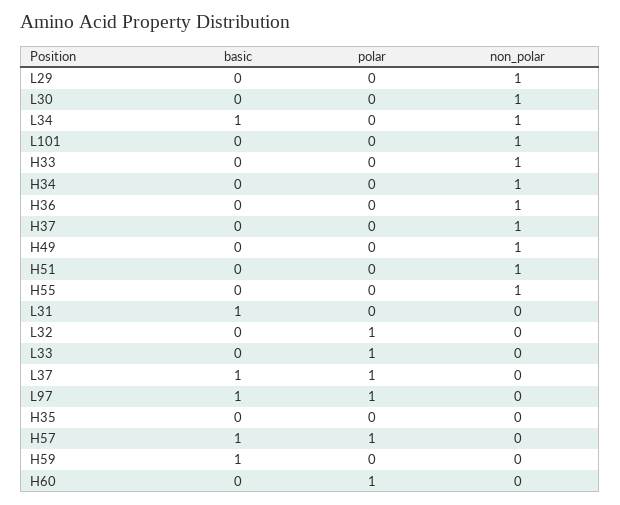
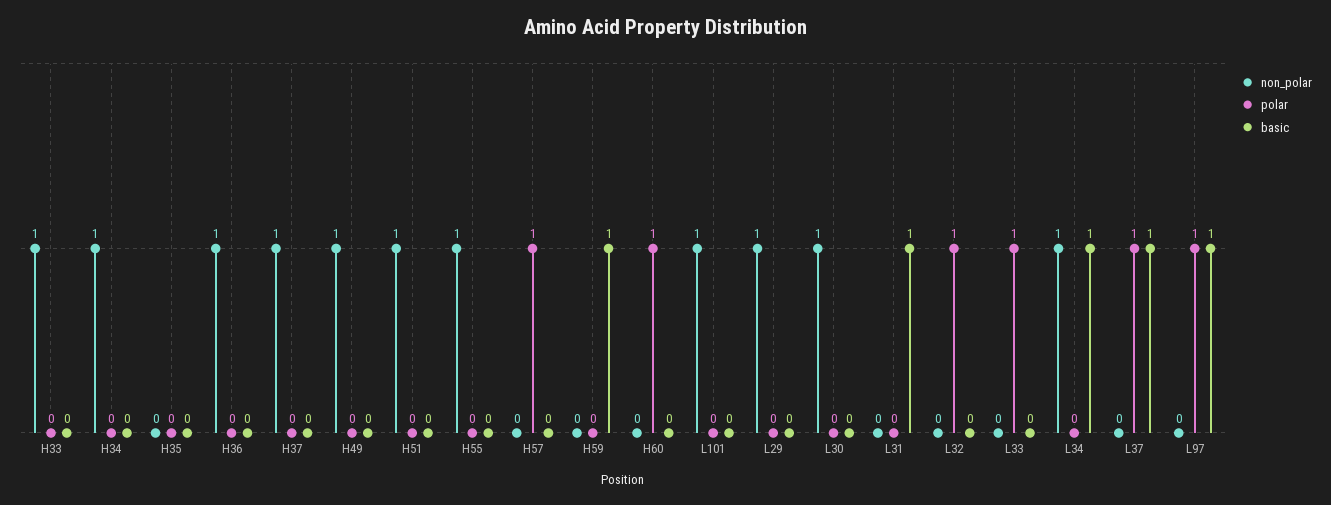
  {
    "basic": {
      "L29": 0,
      "L30": 0,
      "L34": 1,
      "L101": 0,
      "H33": 0,
      "H34": 0,
      "H36": 0,
      "H37": 0,
      "H49": 0,
      "H51": 0,
      "H55": 0,
      "L31": 1,
      "L32": 0,
      "L33": 0,
      "L37": 1,
      "L97": 1,
      "H35": 0,
-     "H57": 1,
+     "H57": 0,
      "H59": 1,
      "H60": 0
    },
    "polar": {
      "L29": 0,
      "L30": 0,
      "L34": 0,
      "L101": 0,
      "H33": 0,
      "H34": 0,
      "H36": 0,
      "H37": 0,
      "H49": 0,
      "H51": 0,
      "H55": 0,
      "L31": 0,
      "L32": 1,
      "L33": 1,
      "L37": 1,
      "L97": 1,
      "H35": 0,
      "H57": 1,
      "H59": 0,
      "H60": 1
    },
    "non_polar": {
      "L29": 1,
      "L30": 1,
      "L34": 1,
      "L101": 1,
      "H33": 1,
      "H34": 1,
      "H36": 1,
      "H37": 1,
      "H49": 1,
      "H51": 1,
      "H55": 1,
      "L31": 0,
      "L32": 0,
      "L33": 0,
      "L37": 0,
      "L97": 0,
      "H35": 0,
      "H57": 0,
      "H59": 0,
      "H60": 0
    }
  }

